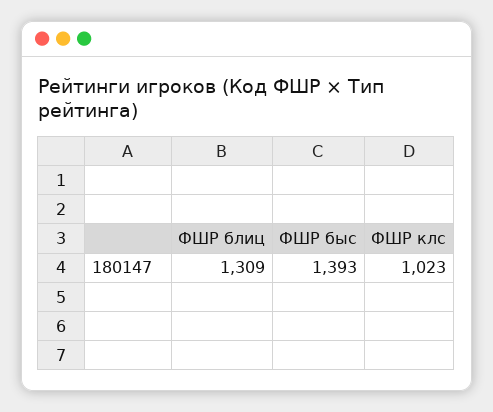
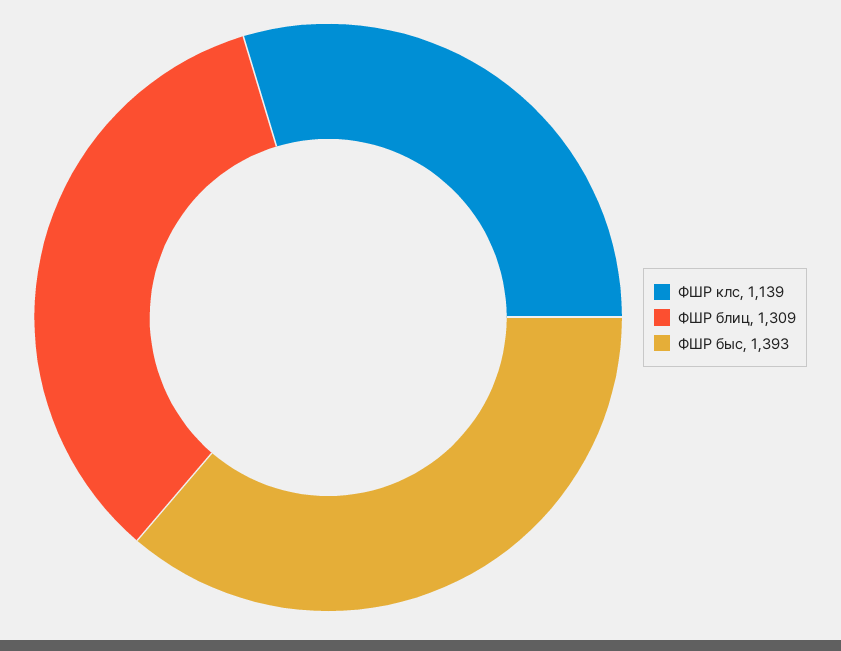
  {
    "ФШР блиц": 1309,
    "ФШР быс": 1393,
-   "ФШР клс": 1023
+   "ФШР клс": 1139
  }

